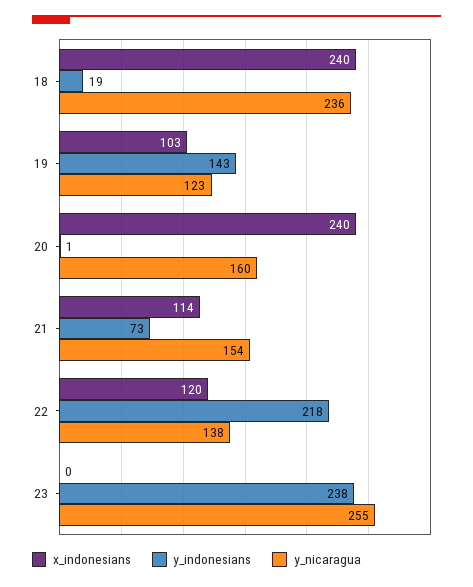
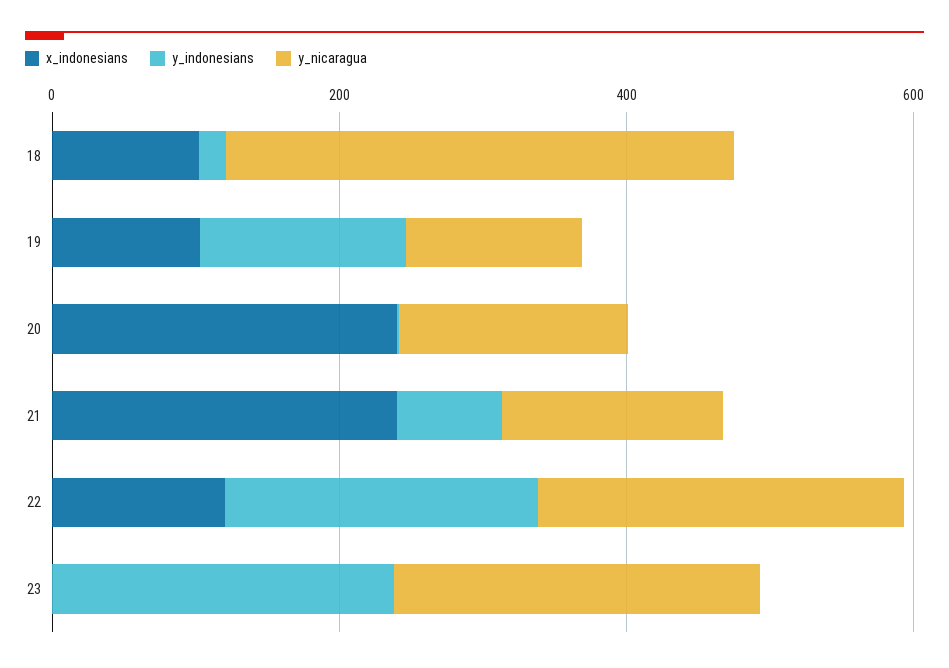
  {
    "x_indonesians": {
-     "18": 240,
+     "18": 100,
      "19": 103,
      "20": 240,
-     "21": 114,
+     "21": 250,
      "22": 120,
      "23": 0
    },
    "y_indonesians": {
      "18": 19,
      "19": 143,
      "20": 1,
      "21": 73,
      "22": 218,
      "23": 238
    },
    "y_nicaragua": {
-     "18": 236,
+     "18": 350,
      "19": 123,
      "20": 160,
      "21": 154,
-     "22": 138,
+     "22": 250,
      "23": 255
    }
  }

